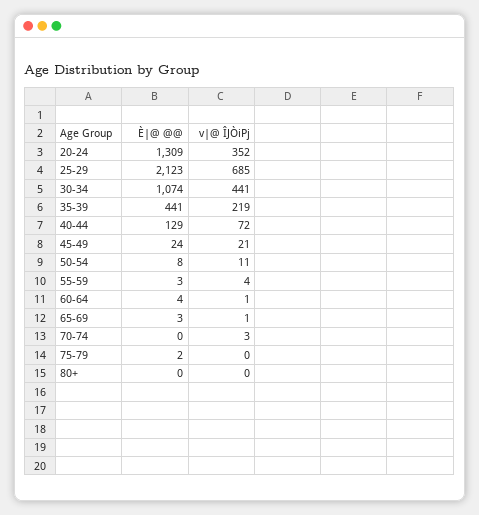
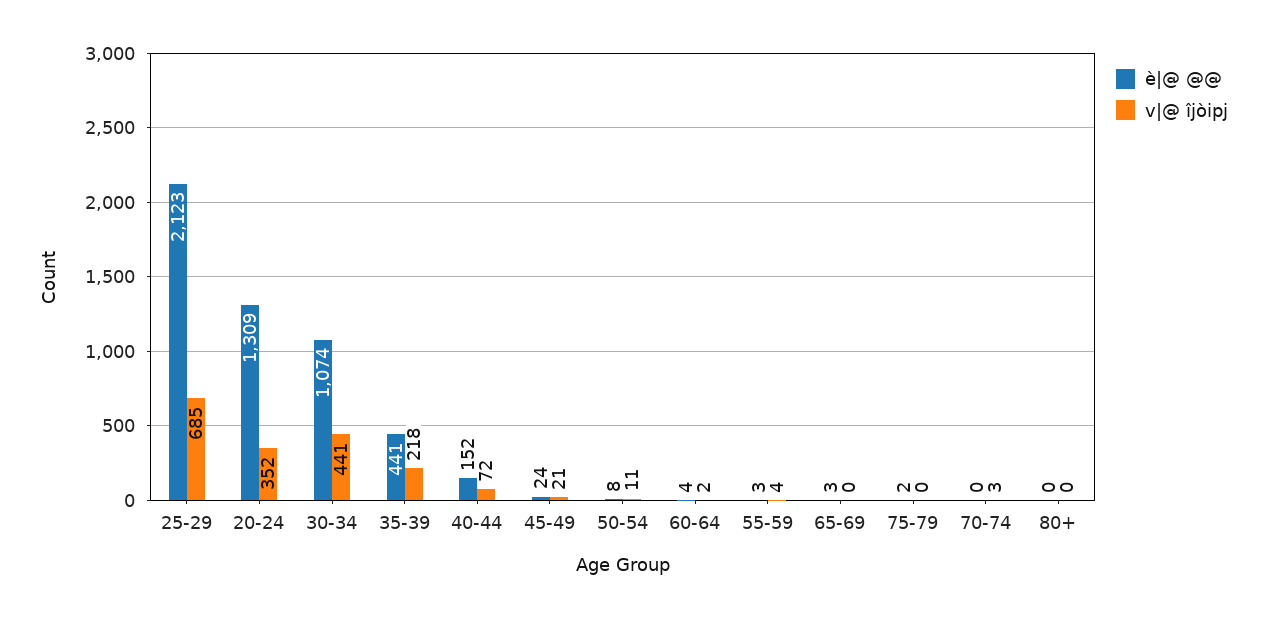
  {
    "È|@ @@": {
      "20-24": 1309,
      "25-29": 2123,
      "30-34": 1074,
      "35-39": 441,
-     "40-44": 129,
+     "40-44": 152,
      "45-49": 24,
      "50-54": 8,
      "55-59": 3,
      "60-64": 4,
      "65-69": 3,
      "70-74": 0,
      "75-79": 2,
      "80+": 0
    },
    "v|@ ÎJÒiPj": {
      "20-24": 352,
      "25-29": 685,
      "30-34": 441,
-     "35-39": 219,
+     "35-39": 218,
      "40-44": 72,
      "45-49": 21,
      "50-54": 11,
      "55-59": 4,
-     "60-64": 1,
+     "60-64": 2,
-     "65-69": 1,
+     "65-69": 0,
      "70-74": 3,
      "75-79": 0,
      "80+": 0
    }
  }

